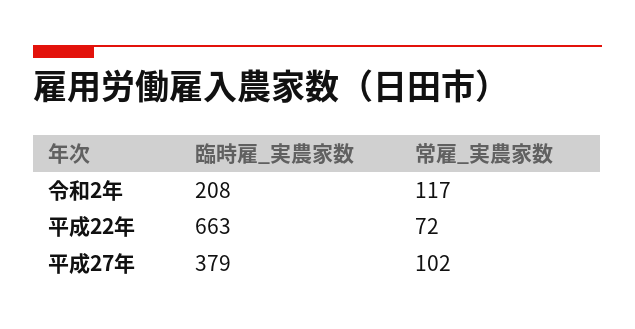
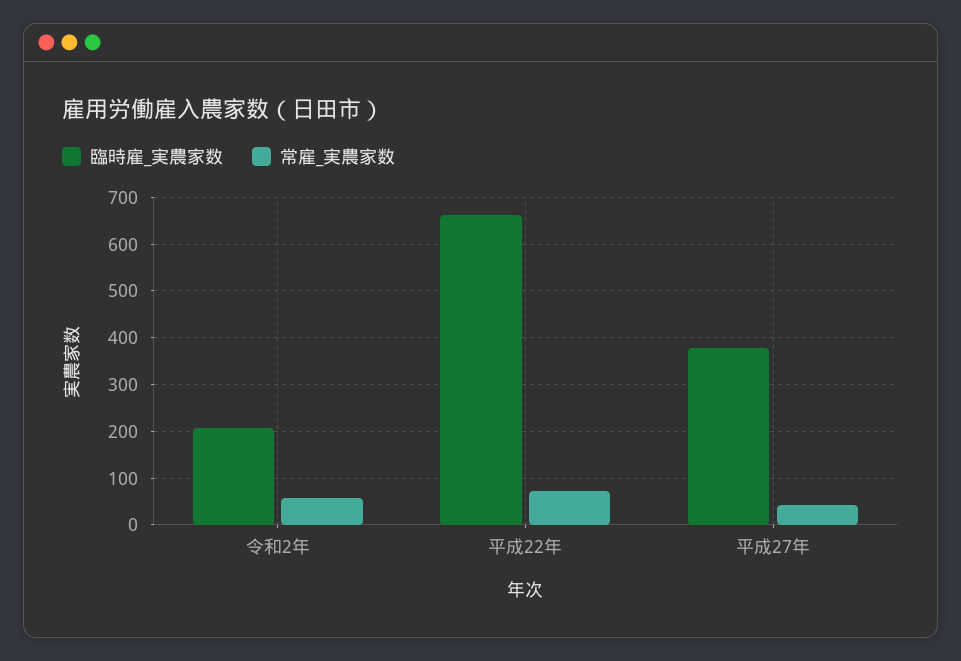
  {
    "臨時雇_実農家数": {
      "令和2年": 208,
      "平成22年": 663,
      "平成27年": 379
    },
    "常雇_実農家数": {
-     "令和2年": 117,
+     "令和2年": 60,
      "平成22年": 72,
-     "平成27年": 102
+     "平成27年": 40
    }
  }

